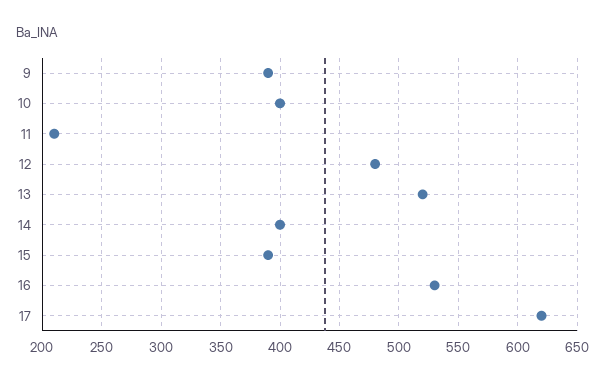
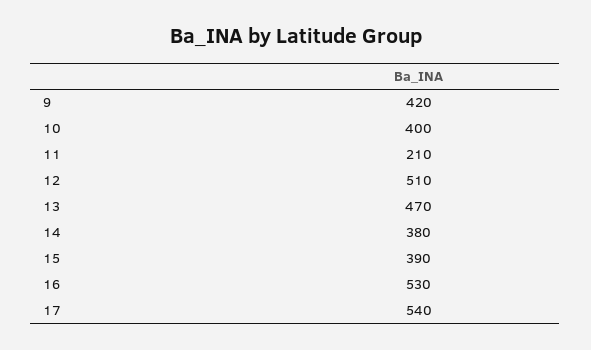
  {
-   "9": 390,
+   "9": 420,
    "10": 400,
    "11": 210,
-   "12": 480,
+   "12": 510,
-   "13": 520,
+   "13": 470,
-   "14": 400,
+   "14": 380,
    "15": 390,
    "16": 530,
-   "17": 620
+   "17": 540
  }

